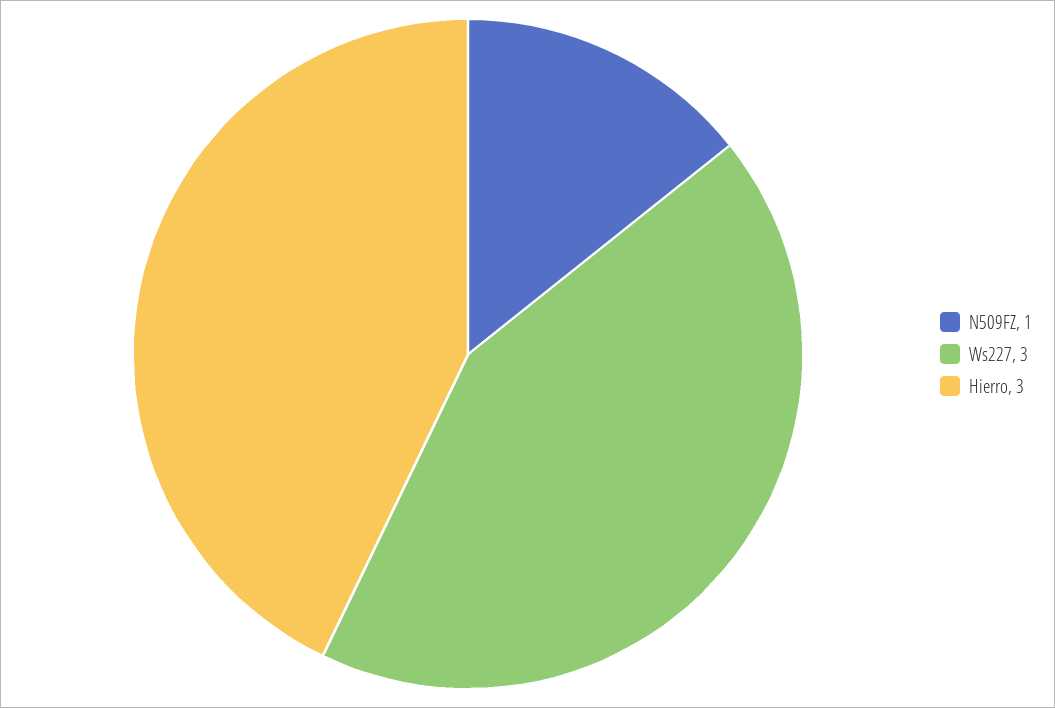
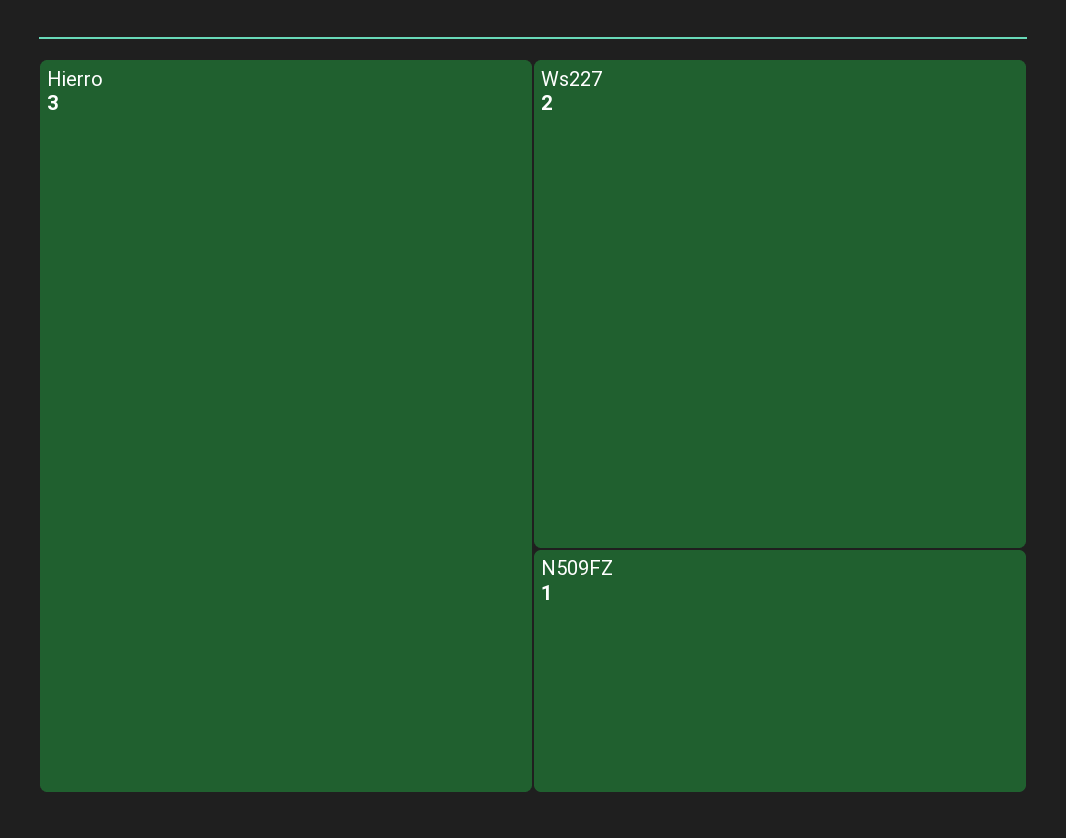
  {
    "N509FZ": 1,
-   "Ws227": 3,
+   "Ws227": 2,
    "Hierro": 3
  }

